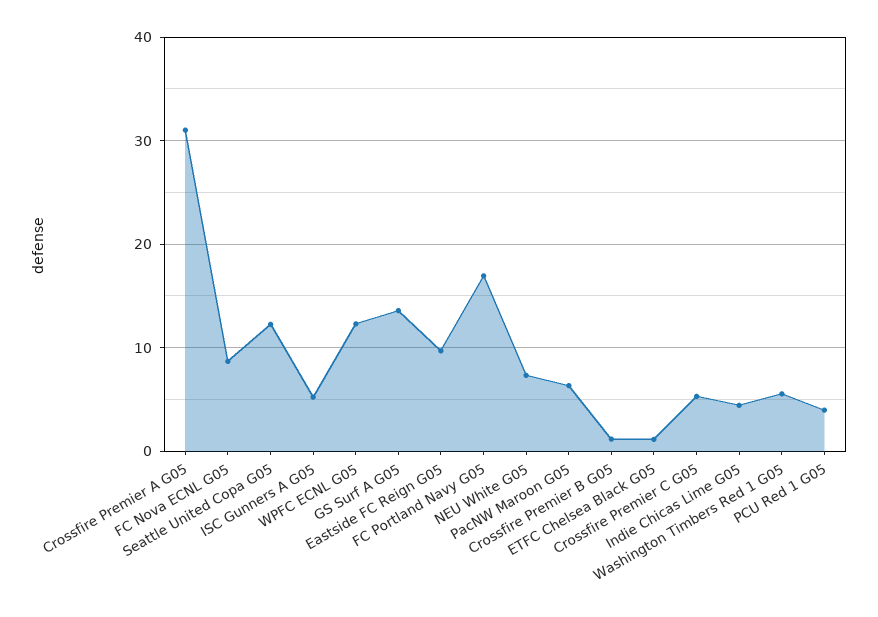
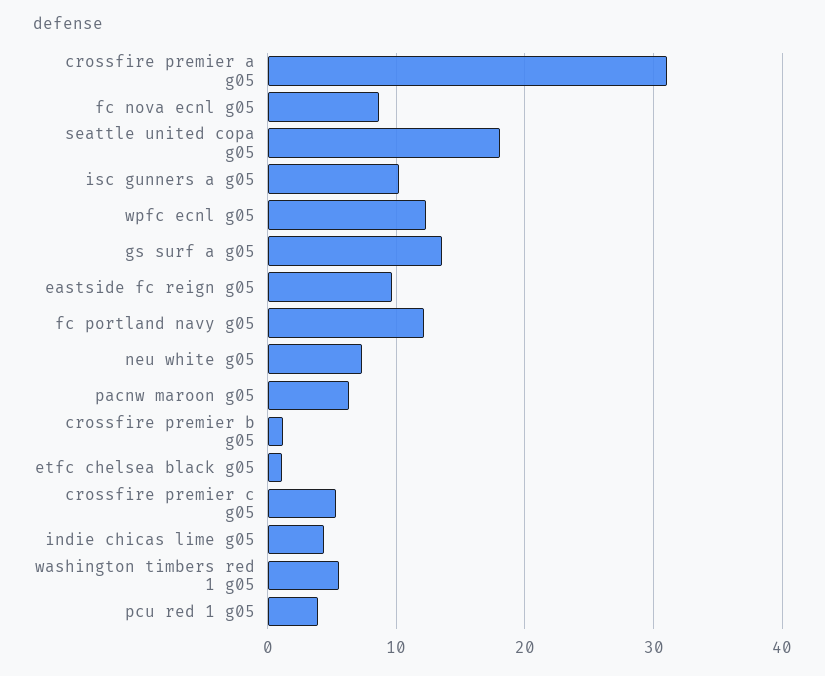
  {
    "Crossfire Premier A G05": 31,
    "FC Nova ECNL G05": 9,
-   "Seattle United Copa G05": 12,
+   "Seattle United Copa G05": 18,
-   "ISC Gunners A G05": 5,
+   "ISC Gunners A G05": 10,
    "WPFC ECNL G05": 12,
    "GS Surf A G05": 14,
    "Eastside FC Reign G05": 10,
-   "FC Portland Navy G05": 17,
+   "FC Portland Navy G05": 12,
    "NEU White G05": 7,
    "PacNW Maroon G05": 6,
    "Crossfire Premier B G05": 1,
    "ETFC Chelsea Black G05": 1,
    "Crossfire Premier C G05": 5,
    "Indie Chicas Lime G05": 4,
    "Washington Timbers Red 1 G05": 6,
    "PCU Red 1 G05": 4
  }

